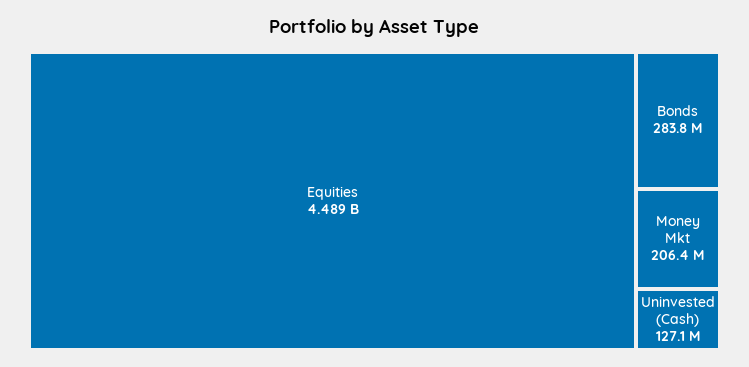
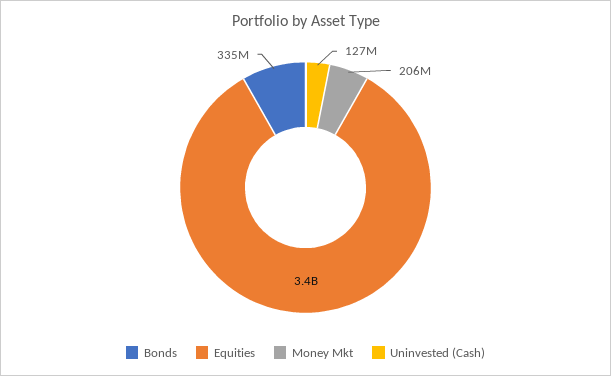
  {
-   "Equities": 4489000000,
+   "Equities": 3400000000,
-   "Bonds": 283800000,
+   "Bonds": 335000000,
    "Money Mkt": 206400000,
    "Uninvested (Cash)": 127100000
  }

